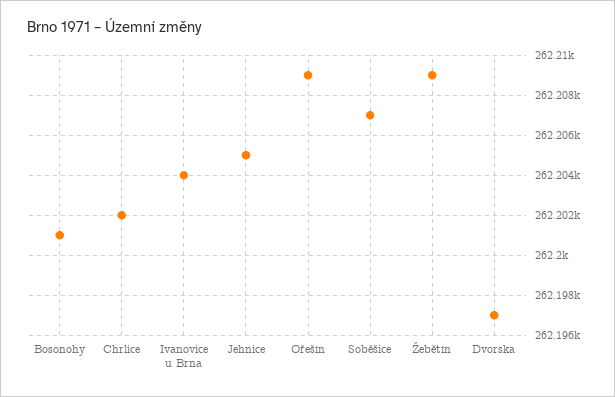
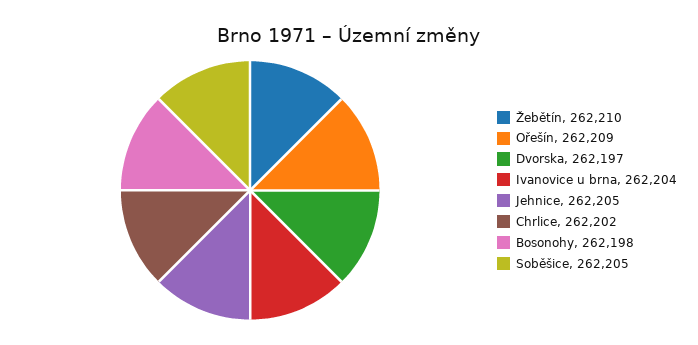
  {
-   "Bosonohy": 262201,
+   "Bosonohy": 262198,
    "Chrlice": 262202,
    "Ivanovice u Brna": 262204,
    "Jehnice": 262205,
    "Ořešín": 262209,
-   "Soběšice": 262207,
+   "Soběšice": 262205,
-   "Žebětín": 262209,
+   "Žebětín": 262210,
    "Dvorska": 262197
  }

